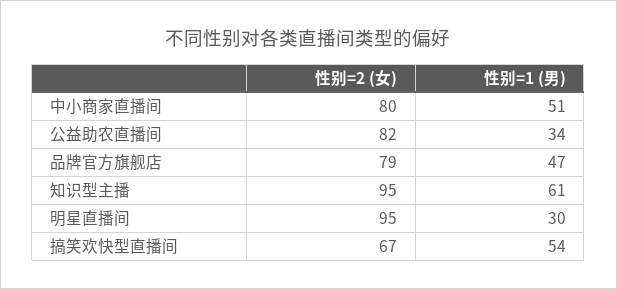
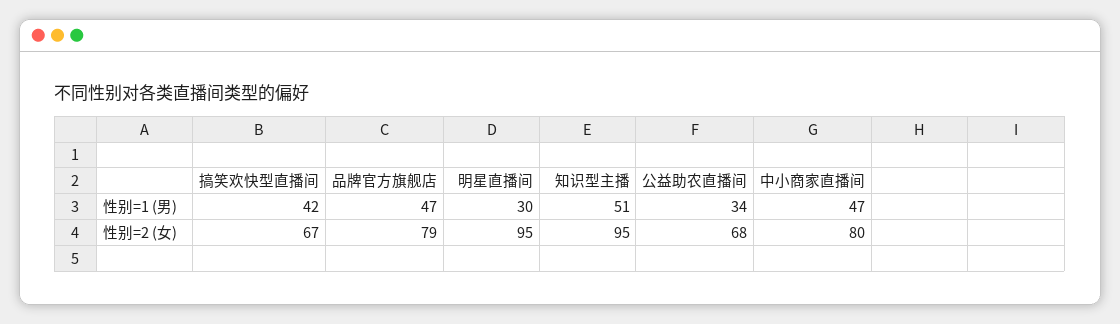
  {
    "性别=2 (女)": {
      "中小商家直播间": 80,
-     "公益助农直播间": 82,
+     "公益助农直播间": 68,
      "品牌官方旗舰店": 79,
      "知识型主播": 95,
      "明星直播间": 95,
      "搞笑欢快型直播间": 67
    },
    "性别=1 (男)": {
-     "中小商家直播间": 51,
+     "中小商家直播间": 47,
      "公益助农直播间": 34,
      "品牌官方旗舰店": 47,
-     "知识型主播": 61,
+     "知识型主播": 51,
      "明星直播间": 30,
-     "搞笑欢快型直播间": 54
+     "搞笑欢快型直播间": 42
    }
  }

